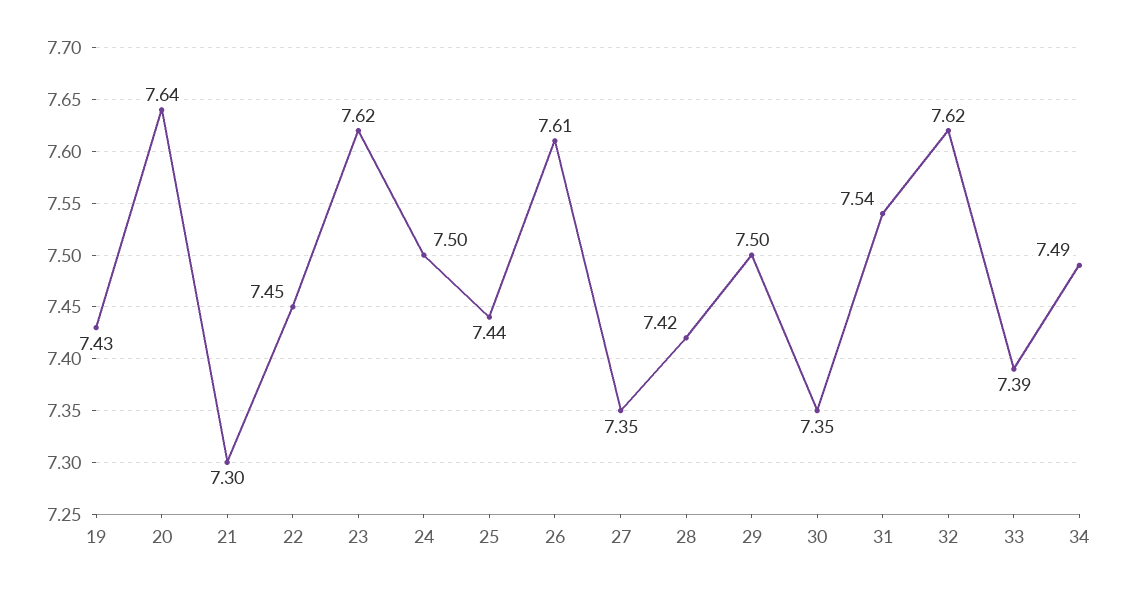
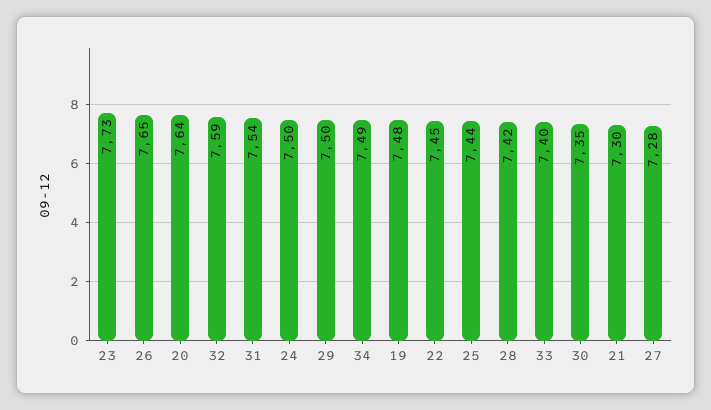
  {
-   "19": 7.43,
+   "19": 7.48,
    "20": 7.64,
    "21": 7.3,
    "22": 7.45,
-   "23": 7.62,
+   "23": 7.73,
    "24": 7.5,
    "25": 7.44,
-   "26": 7.61,
+   "26": 7.65,
-   "27": 7.35,
+   "27": 7.28,
    "28": 7.42,
    "29": 7.5,
    "30": 7.35,
    "31": 7.54,
-   "32": 7.62,
+   "32": 7.59,
-   "33": 7.39,
+   "33": 7.4,
    "34": 7.49
  }

